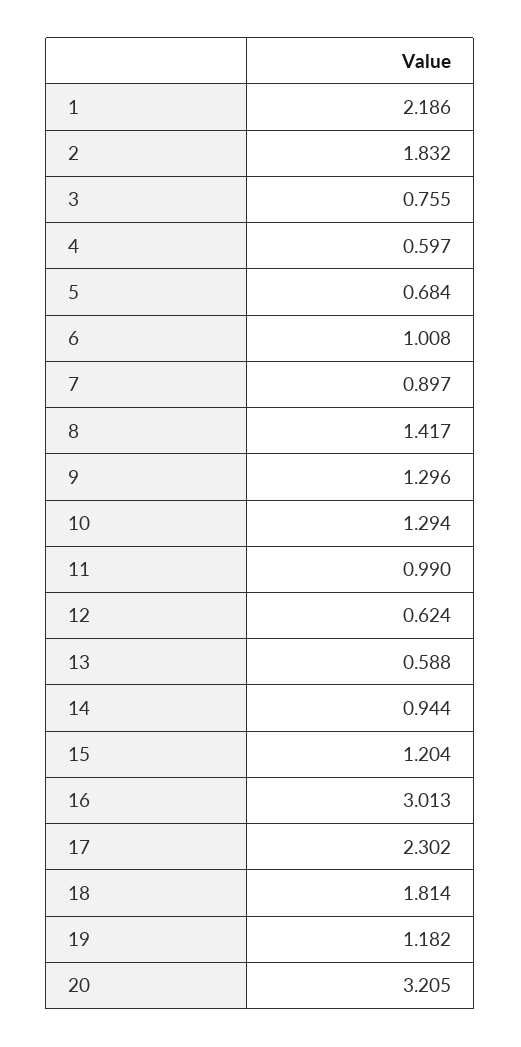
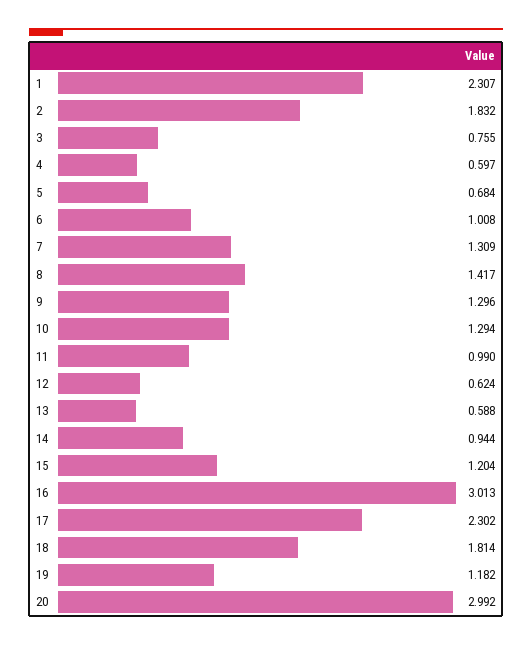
  {
-   "1": 2.186,
+   "1": 2.307,
    "2": 1.832,
    "3": 0.755,
    "4": 0.597,
    "5": 0.684,
    "6": 1.008,
-   "7": 0.897,
+   "7": 1.309,
    "8": 1.417,
    "9": 1.296,
    "10": 1.294,
    "11": 0.99,
    "12": 0.624,
    "13": 0.588,
    "14": 0.944,
    "15": 1.204,
    "16": 3.013,
    "17": 2.302,
    "18": 1.814,
    "19": 1.182,
-   "20": 3.205
+   "20": 2.992
  }

